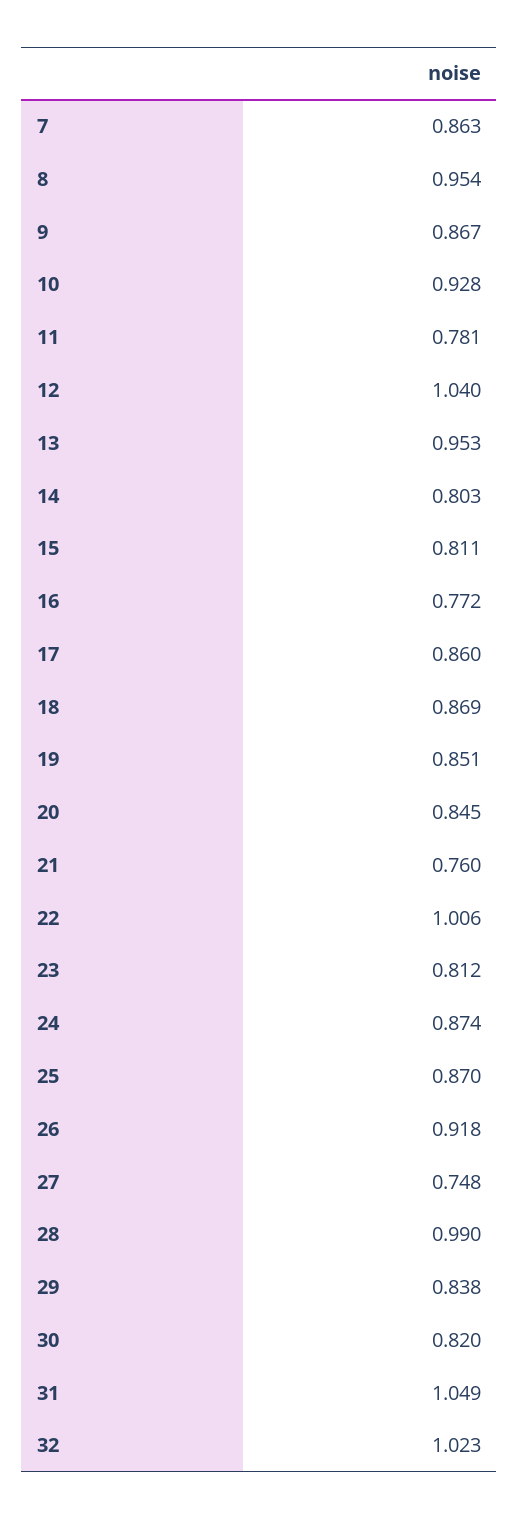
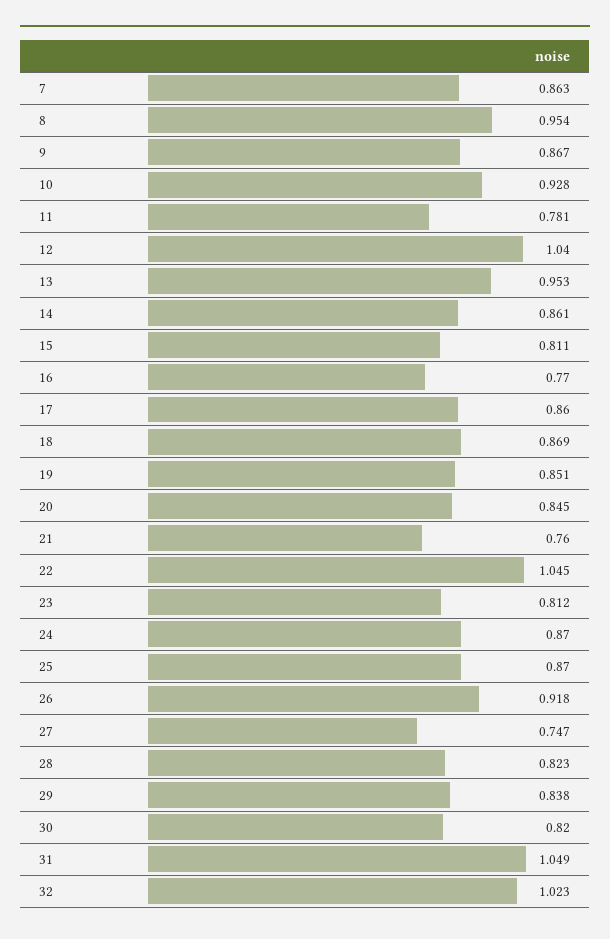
  {
    "7": 0.863,
    "8": 0.954,
    "9": 0.867,
    "10": 0.928,
    "11": 0.781,
    "12": 1.04,
    "13": 0.953,
-   "14": 0.803,
+   "14": 0.861,
    "15": 0.811,
-   "16": 0.772,
+   "16": 0.77,
    "17": 0.86,
    "18": 0.869,
    "19": 0.851,
    "20": 0.845,
    "21": 0.76,
-   "22": 1.006,
+   "22": 1.045,
    "23": 0.812,
-   "24": 0.874,
+   "24": 0.87,
    "25": 0.87,
    "26": 0.918,
-   "27": 0.748,
+   "27": 0.747,
-   "28": 0.99,
+   "28": 0.823,
    "29": 0.838,
    "30": 0.82,
    "31": 1.049,
    "32": 1.023
  }

